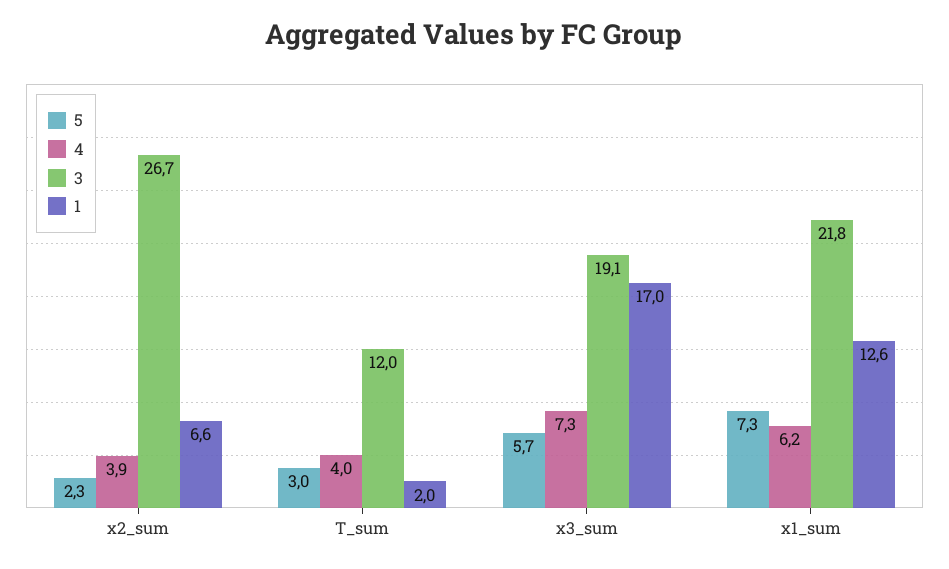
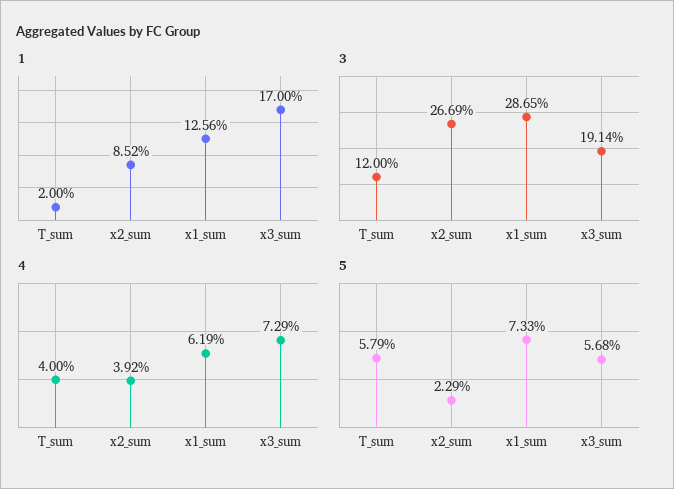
  {
    "5": {
      "x2_sum": 2.29,
-     "T_sum": 3,
+     "T_sum": 5.79,
      "x3_sum": 5.68,
      "x1_sum": 7.33
    },
    "4": {
      "x2_sum": 3.92,
      "T_sum": 4,
      "x3_sum": 7.29,
      "x1_sum": 6.19
    },
    "3": {
      "x2_sum": 26.69,
      "T_sum": 12,
      "x3_sum": 19.14,
-     "x1_sum": 21.8
+     "x1_sum": 28.65
    },
    "1": {
-     "x2_sum": 6.6,
+     "x2_sum": 8.52,
      "T_sum": 2,
      "x3_sum": 17,
      "x1_sum": 12.56
    }
  }

